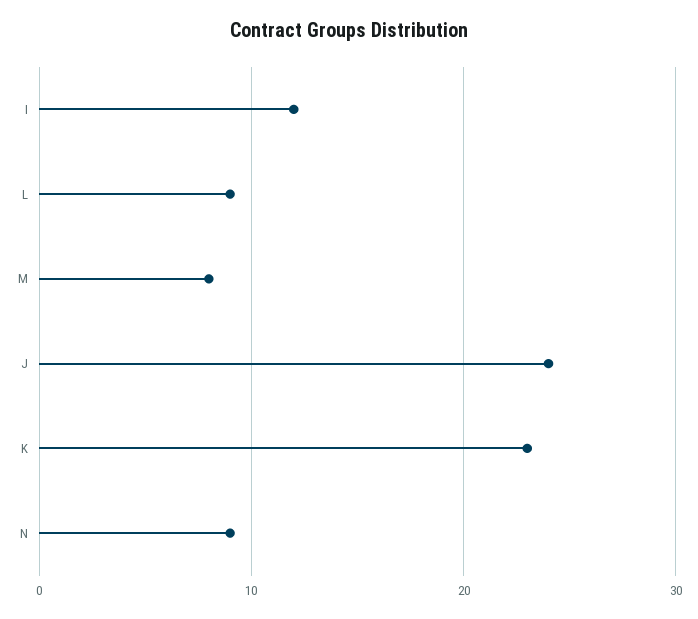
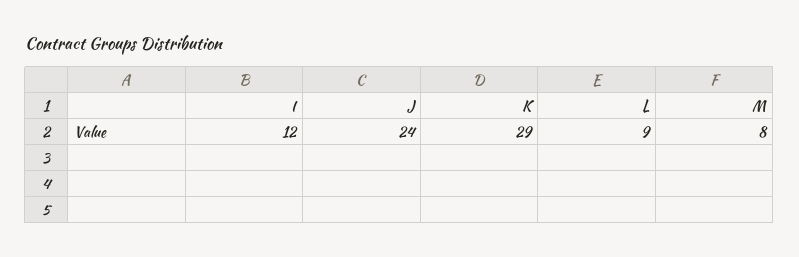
  {
    "I": 12,
    "L": 9,
    "M": 8,
    "J": 24,
-   "K": 23,
+   "K": 29
-   "N": 9
  }

